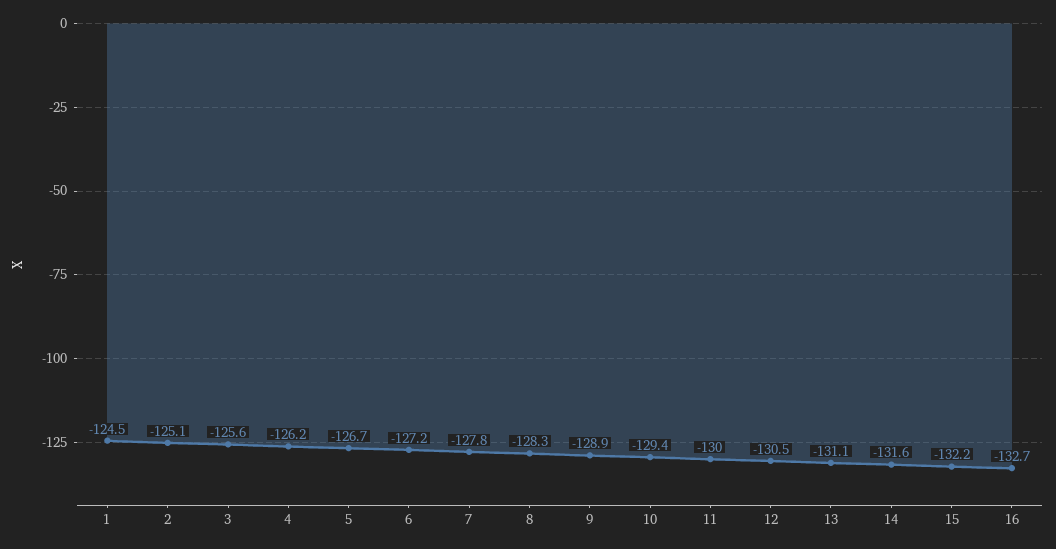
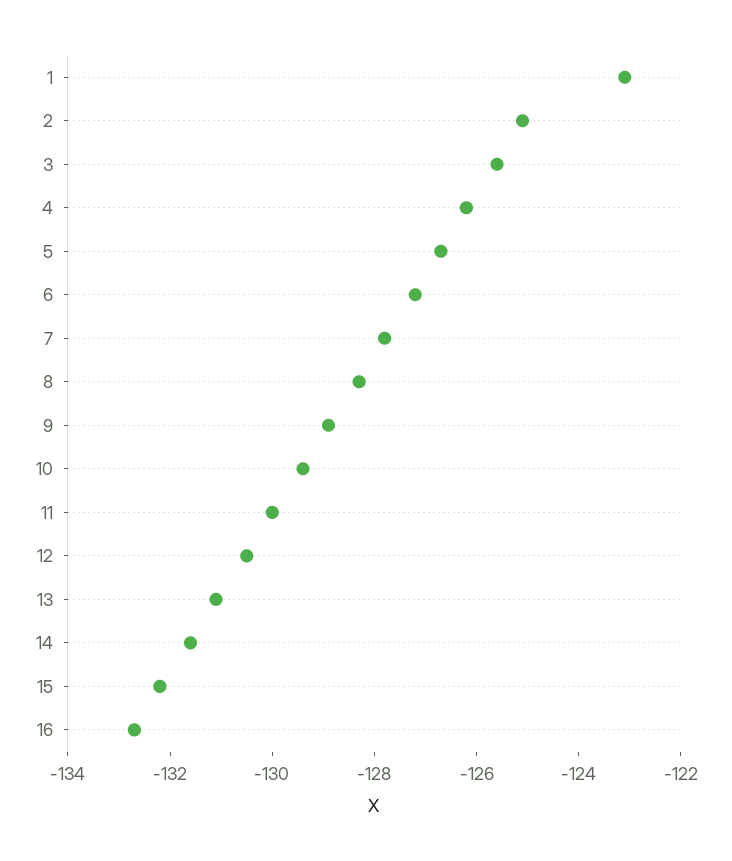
  {
-   "1": -124.5,
+   "1": -123,
    "2": -125.1,
    "3": -125.6,
    "4": -126.2,
    "5": -126.7,
    "6": -127.2,
    "7": -127.8,
    "8": -128.3,
    "9": -128.9,
    "10": -129.4,
    "11": -130,
    "12": -130.5,
    "13": -131.1,
    "14": -131.6,
    "15": -132.2,
    "16": -132.7
  }

